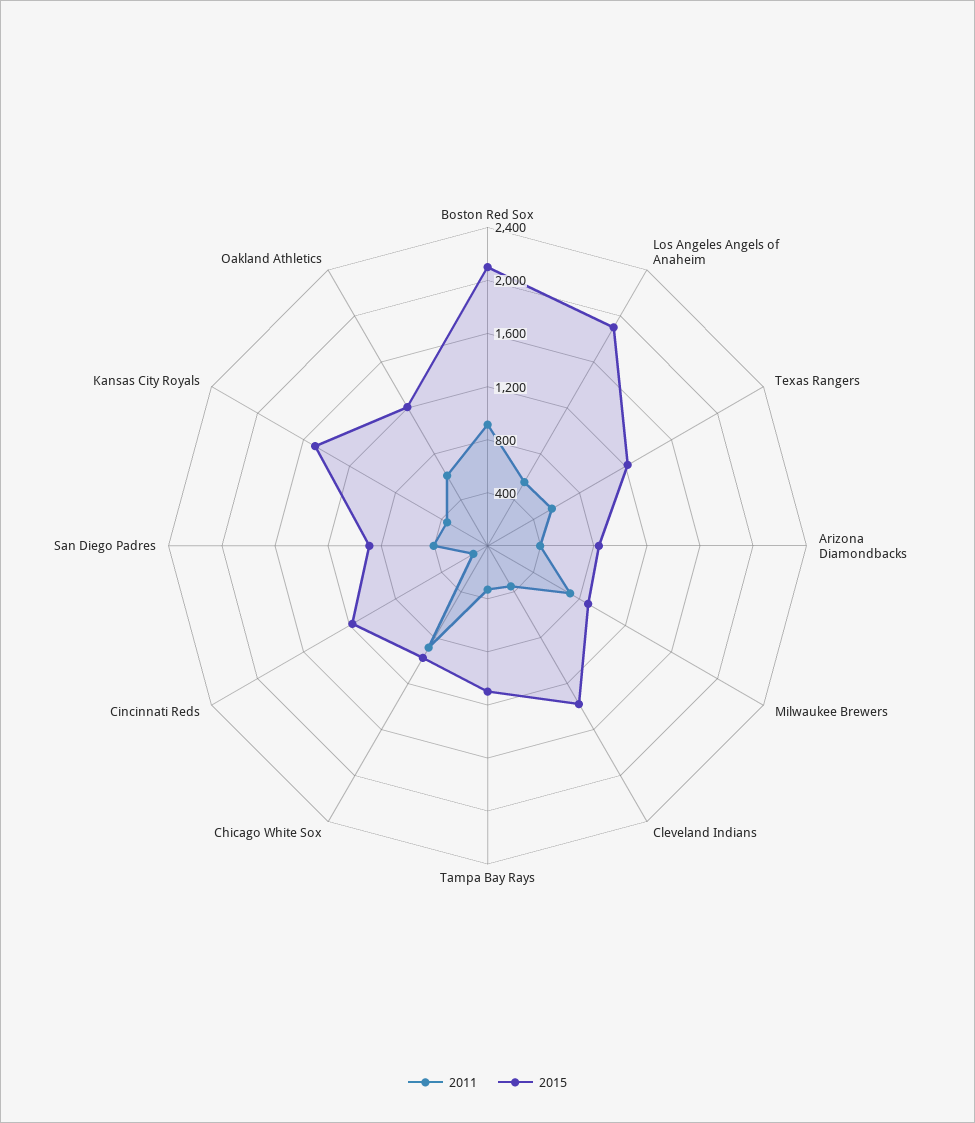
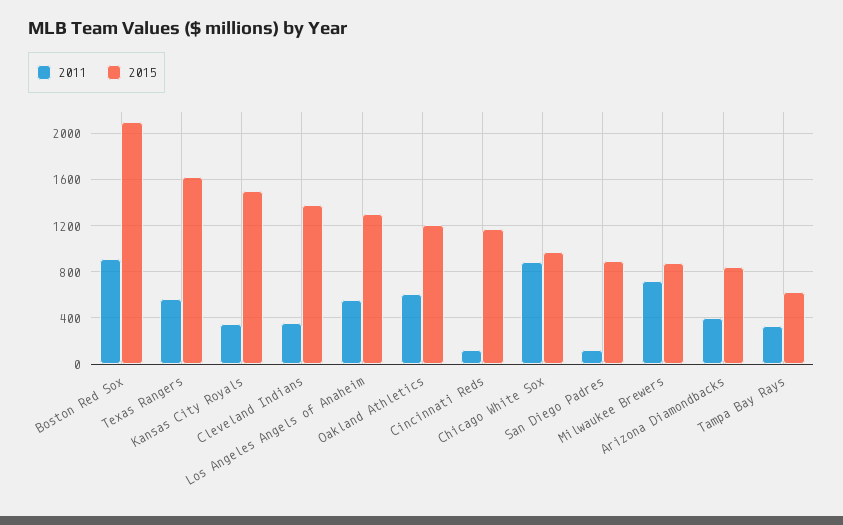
  {
    "2011": {
      "Boston Red Sox": 900,
      "Los Angeles Angels of Anaheim": 600,
      "Texas Rangers": 600,
      "Arizona Diamondbacks": 400,
      "Milwaukee Brewers": 700,
      "Cleveland Indians": 400,
      "Tampa Bay Rays": 300,
      "Chicago White Sox": 900,
      "Cincinnati Reds": 100,
-     "San Diego Padres": 400,
+     "San Diego Padres": 100,
      "Kansas City Royals": 400,
      "Oakland Athletics": 600
    },
    "2015": {
      "Boston Red Sox": 2100,
-     "Los Angeles Angels of Anaheim": 1900,
+     "Los Angeles Angels of Anaheim": 1300,
-     "Texas Rangers": 1200,
+     "Texas Rangers": 1600,
      "Arizona Diamondbacks": 800,
      "Milwaukee Brewers": 900,
      "Cleveland Indians": 1400,
-     "Tampa Bay Rays": 1100,
+     "Tampa Bay Rays": 600,
      "Chicago White Sox": 1000,
      "Cincinnati Reds": 1200,
      "San Diego Padres": 900,
      "Kansas City Royals": 1500,
      "Oakland Athletics": 1200
    }
  }

